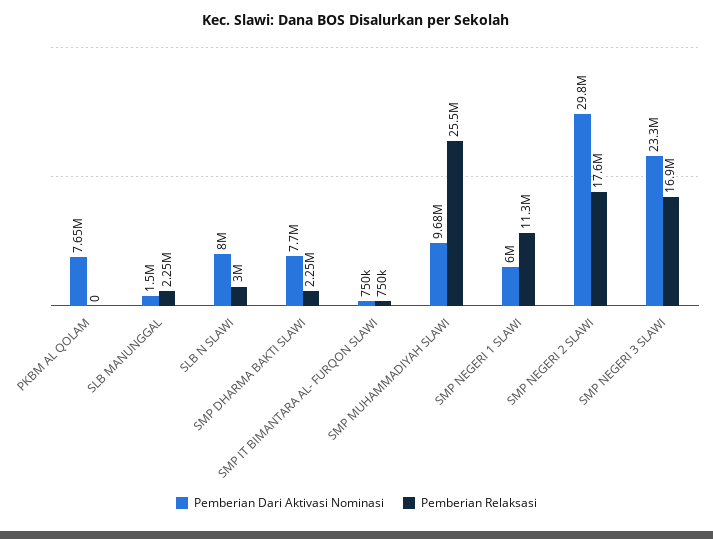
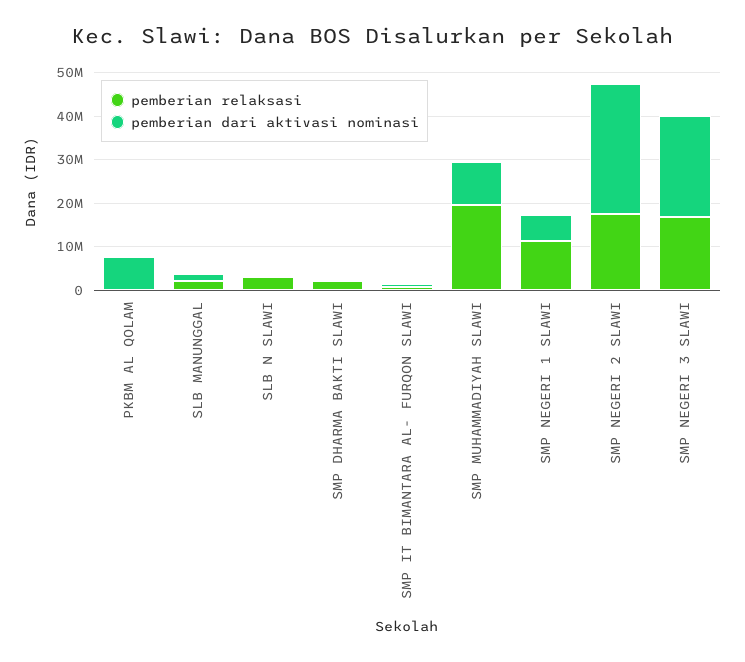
  {
    "Pemberian Dari Aktivasi Nominasi": {
      "PKBM AL QOLAM": 7650000,
      "SLB MANUNGGAL": 1500000,
-     "SLB N SLAWI": 8000000,
+     "SLB N SLAWI": 0,
-     "SMP DHARMA BAKTI SLAWI": 7700000,
+     "SMP DHARMA BAKTI SLAWI": 0,
      "SMP IT BIMANTARA AL- FURQON SLAWI": 750000,
      "SMP MUHAMMADIYAH SLAWI": 9680000,
      "SMP NEGERI 1 SLAWI": 6000000,
      "SMP NEGERI 2 SLAWI": 29800000,
      "SMP NEGERI 3 SLAWI": 23300000
    },
    "Pemberian Relaksasi": {
      "PKBM AL QOLAM": 0,
      "SLB MANUNGGAL": 2250000,
      "SLB N SLAWI": 3000000,
      "SMP DHARMA BAKTI SLAWI": 2250000,
      "SMP IT BIMANTARA AL- FURQON SLAWI": 750000,
-     "SMP MUHAMMADIYAH SLAWI": 25500000,
+     "SMP MUHAMMADIYAH SLAWI": 20000000,
      "SMP NEGERI 1 SLAWI": 11300000,
      "SMP NEGERI 2 SLAWI": 17600000,
      "SMP NEGERI 3 SLAWI": 16900000
    }
  }

